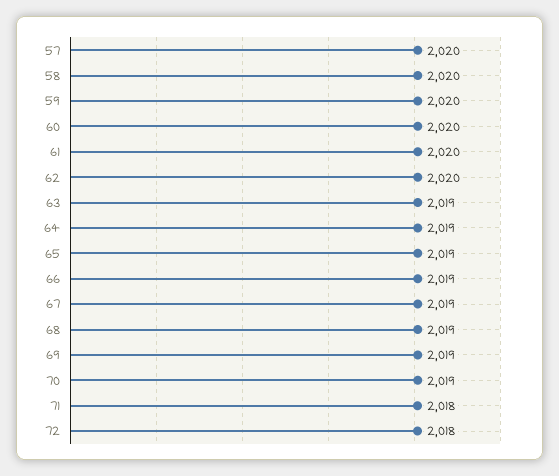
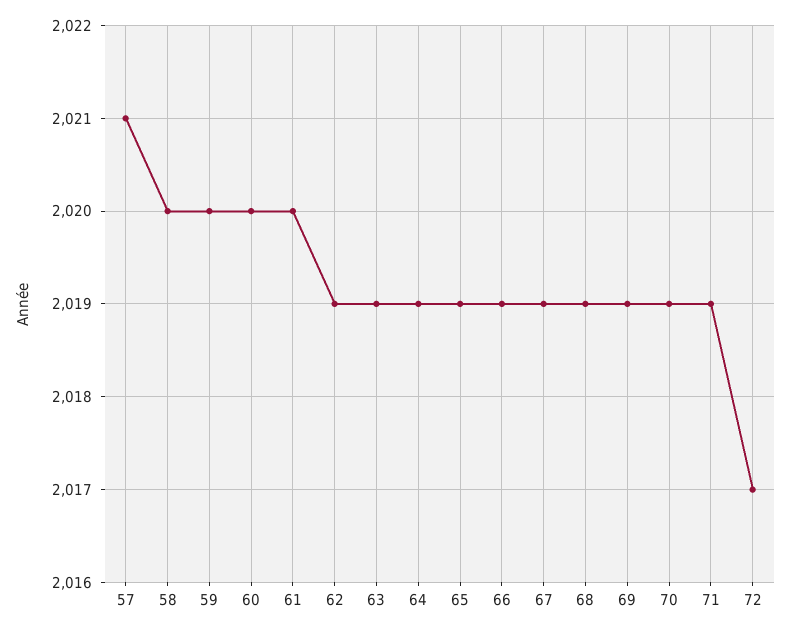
  {
-   "57": 2020,
+   "57": 2021,
    "58": 2020,
    "59": 2020,
    "60": 2020,
    "61": 2020,
-   "62": 2020,
+   "62": 2019,
    "63": 2019,
    "64": 2019,
    "65": 2019,
    "66": 2019,
    "67": 2019,
    "68": 2019,
    "69": 2019,
    "70": 2019,
-   "71": 2018,
+   "71": 2019,
-   "72": 2018
+   "72": 2017
  }

